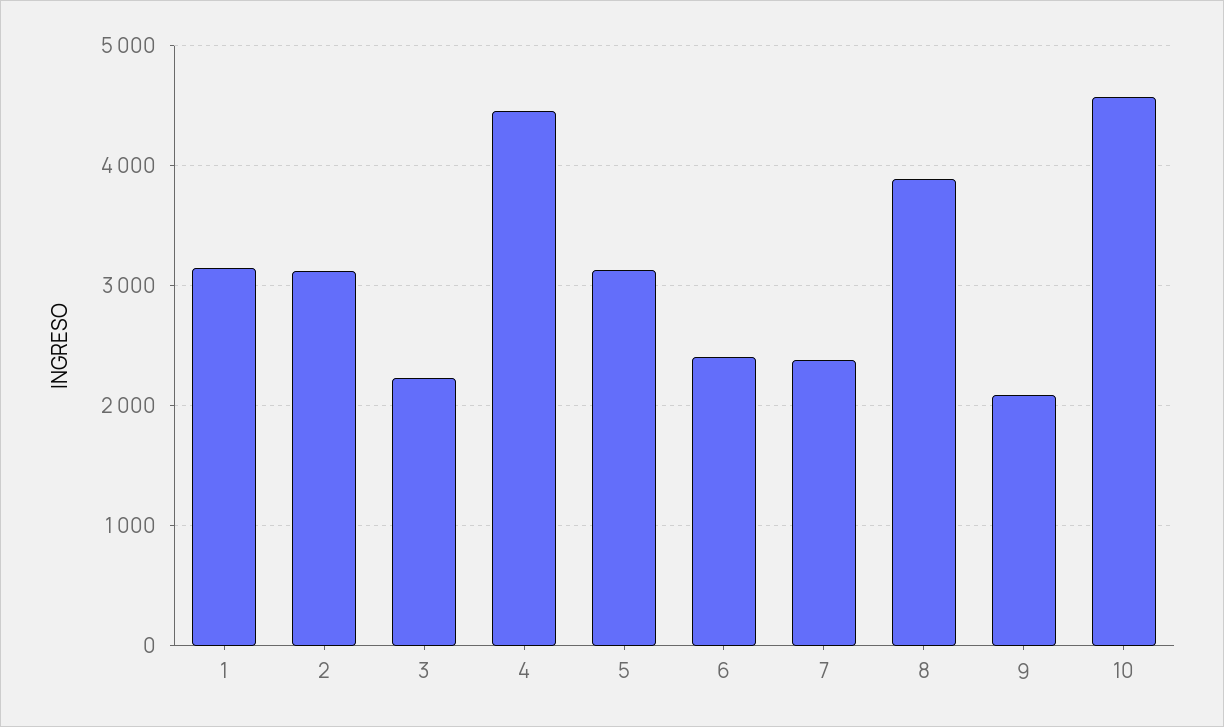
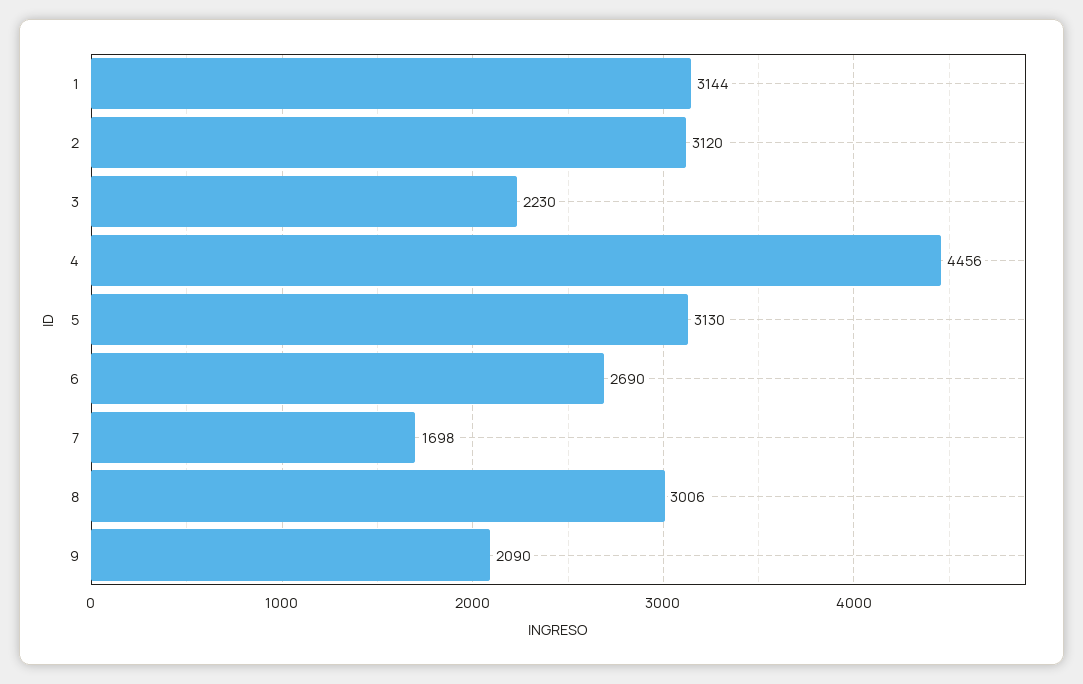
  {
    "1": 3144,
    "2": 3120,
    "3": 2230,
    "4": 4456,
    "5": 3130,
-   "6": 2400,
+   "6": 2690,
-   "7": 2400,
+   "7": 1698,
-   "8": 3900,
+   "8": 3006,
-   "9": 2090,
+   "9": 2090
-   "10": 4600
  }

